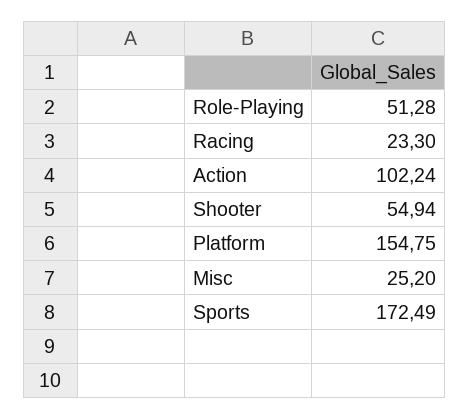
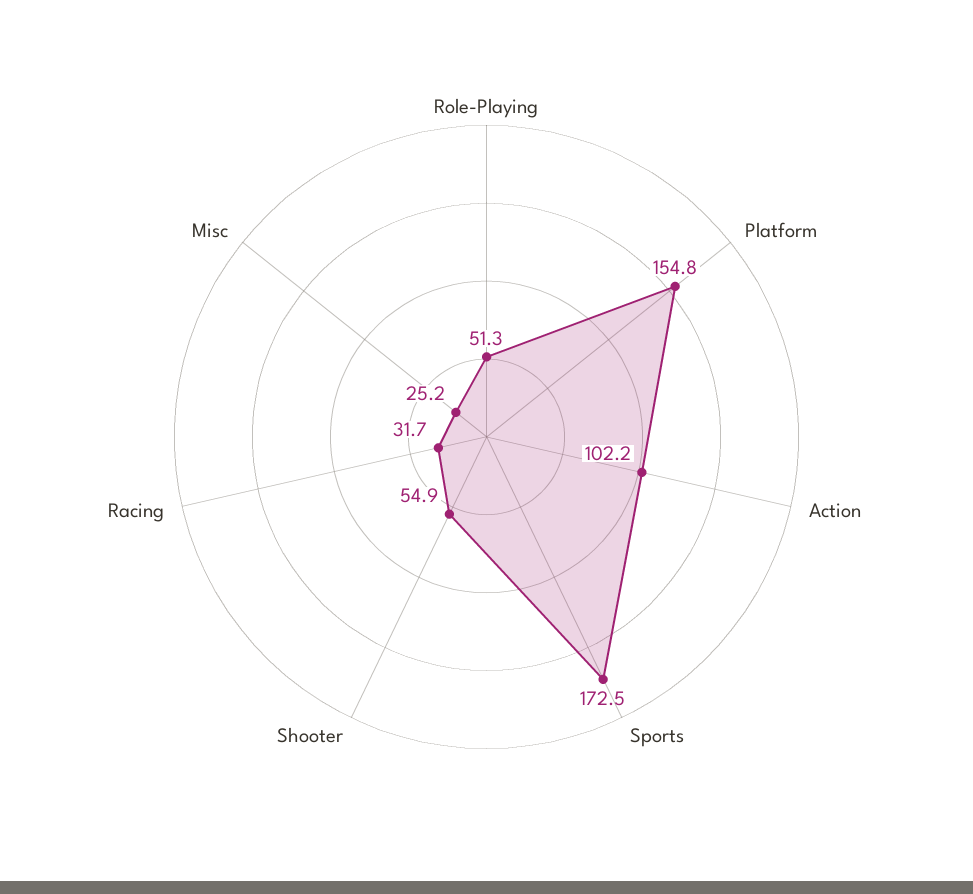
  {
    "Role-Playing": 51.28,
-   "Racing": 23.3,
+   "Racing": 31.7,
    "Action": 102.24,
    "Shooter": 54.94,
    "Platform": 154.75,
    "Misc": 25.2,
    "Sports": 172.49
  }

